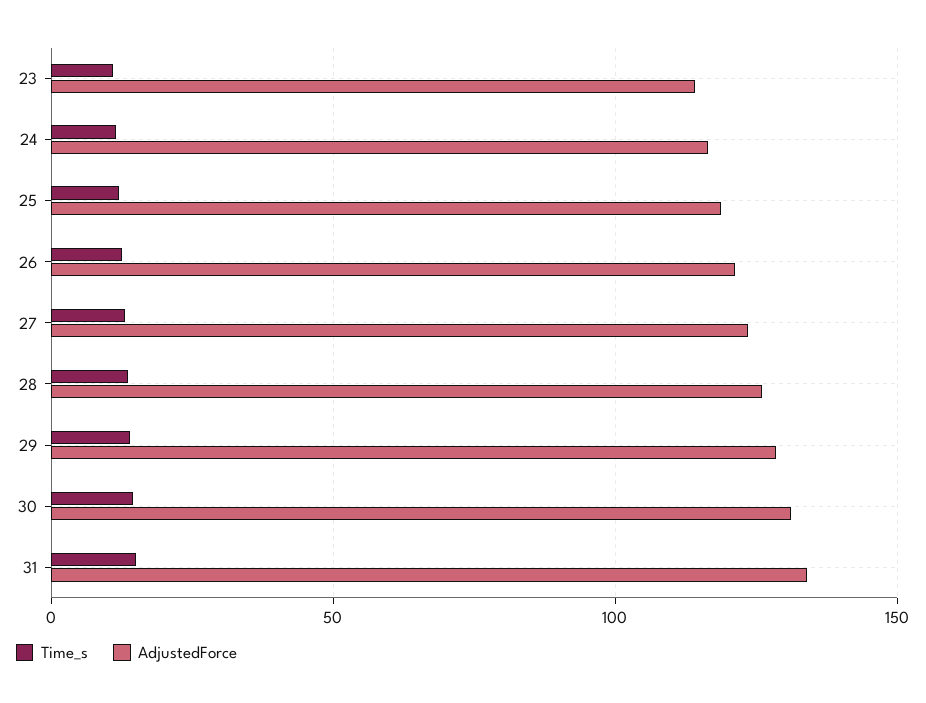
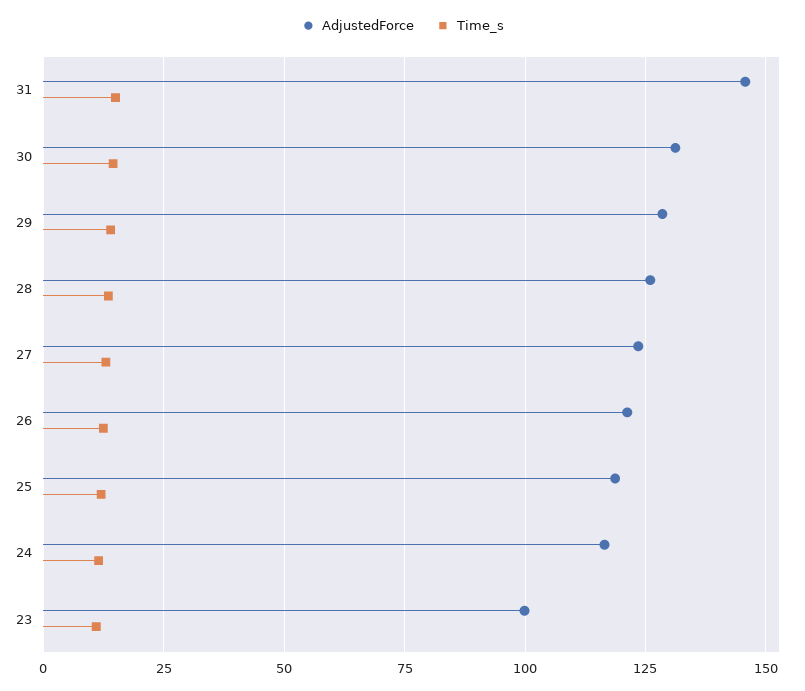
  {
    "Time_s": {
      "23": 10,
      "24": 12.5,
      "25": 12.5,
      "26": 12.5,
      "27": 12.5,
      "28": 12.5,
      "29": 15,
      "30": 15,
      "31": 15
    },
    "AdjustedForce": {
-     "23": 115,
+     "23": 100,
      "24": 117.5,
      "25": 117.5,
      "26": 120,
      "27": 122.5,
      "28": 125,
      "29": 127.5,
      "30": 130,
-     "31": 135
+     "31": 145
    }
  }

